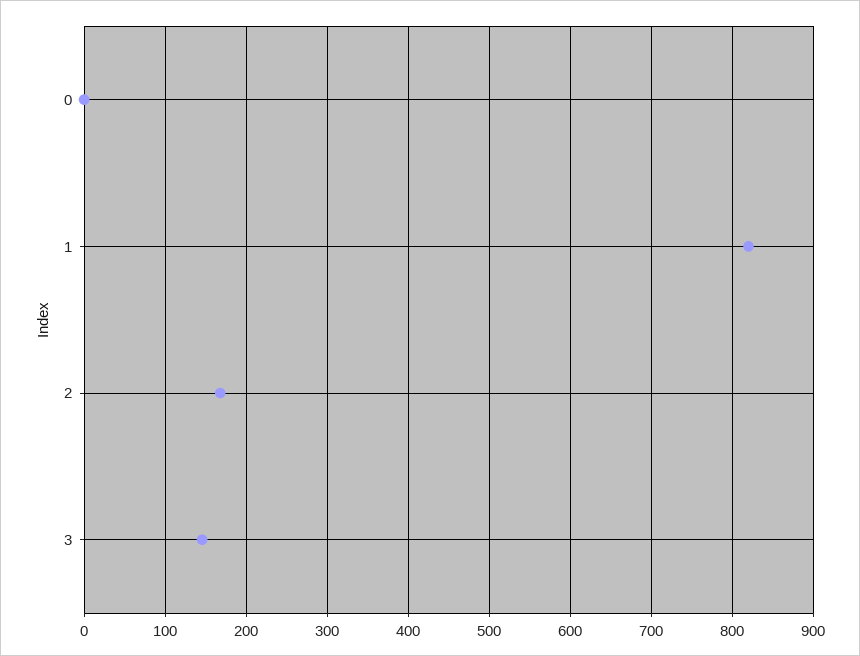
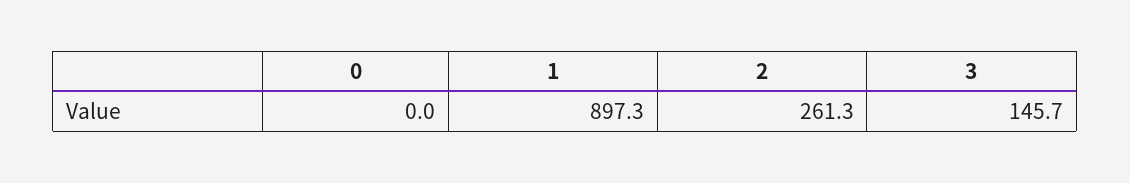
  {
    "0": 0,
-   "1": 820,
+   "1": 897.3,
-   "2": 170,
+   "2": 261.3,
    "3": 145.7
  }

